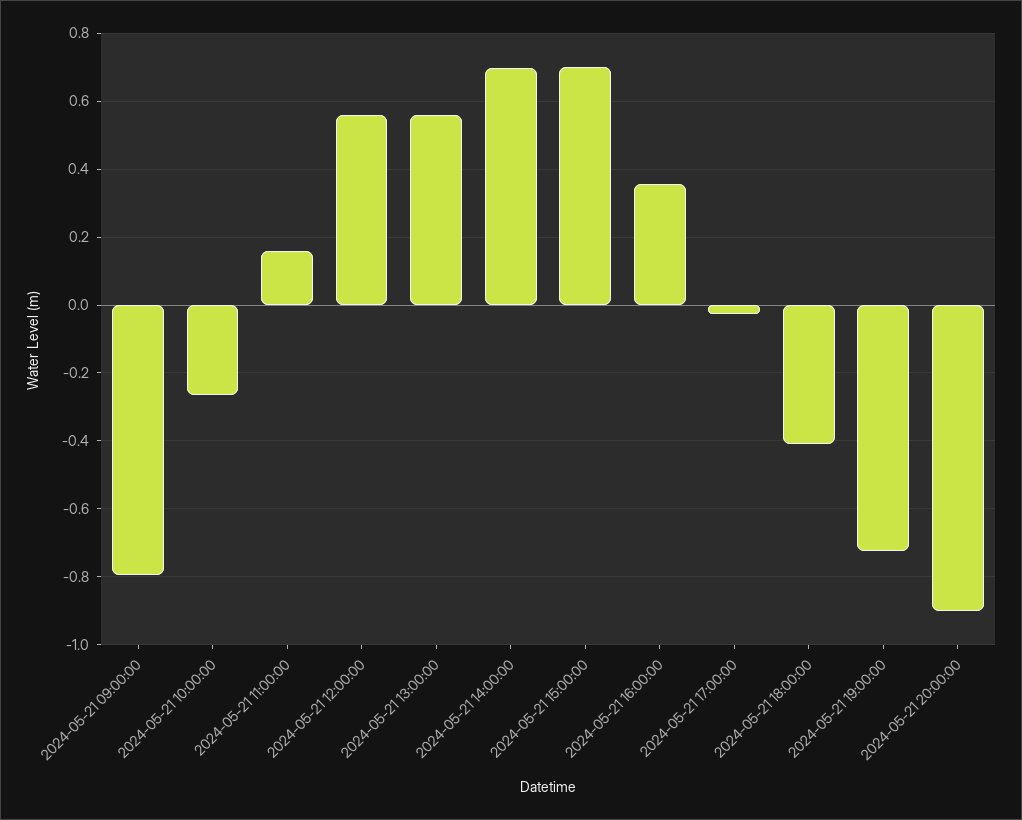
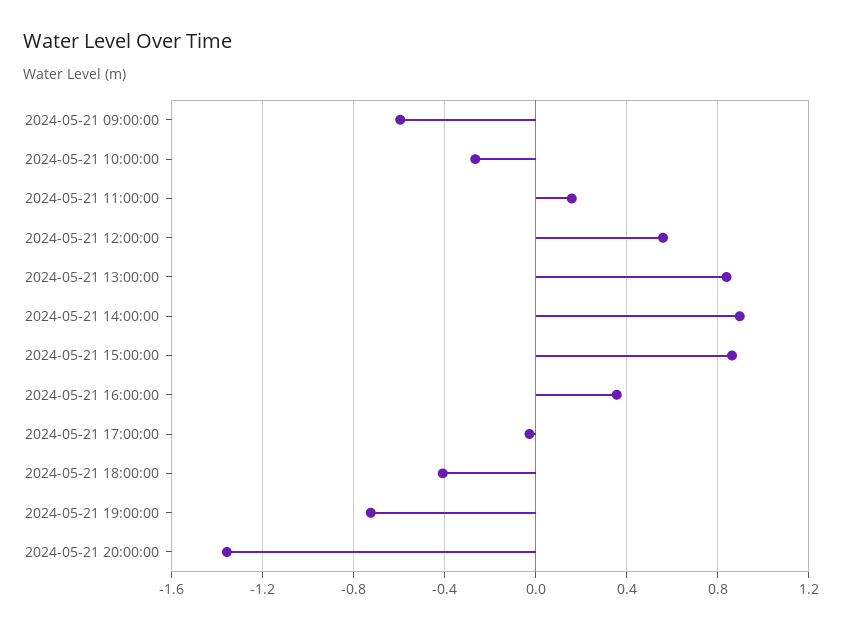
  {
-   "2024-05-21 09:00:00": -0.8,
+   "2024-05-21 09:00:00": -0.6,
    "2024-05-21 10:00:00": -0.26,
    "2024-05-21 11:00:00": 0.16,
    "2024-05-21 12:00:00": 0.56,
-   "2024-05-21 13:00:00": 0.56,
+   "2024-05-21 13:00:00": 0.85,
-   "2024-05-21 14:00:00": 0.7,
+   "2024-05-21 14:00:00": 0.9,
-   "2024-05-21 15:00:00": 0.7,
+   "2024-05-21 15:00:00": 0.85,
    "2024-05-21 16:00:00": 0.36,
    "2024-05-21 17:00:00": -0.02,
    "2024-05-21 18:00:00": -0.4,
    "2024-05-21 19:00:00": -0.72,
-   "2024-05-21 20:00:00": -0.9
+   "2024-05-21 20:00:00": -1.35
  }

